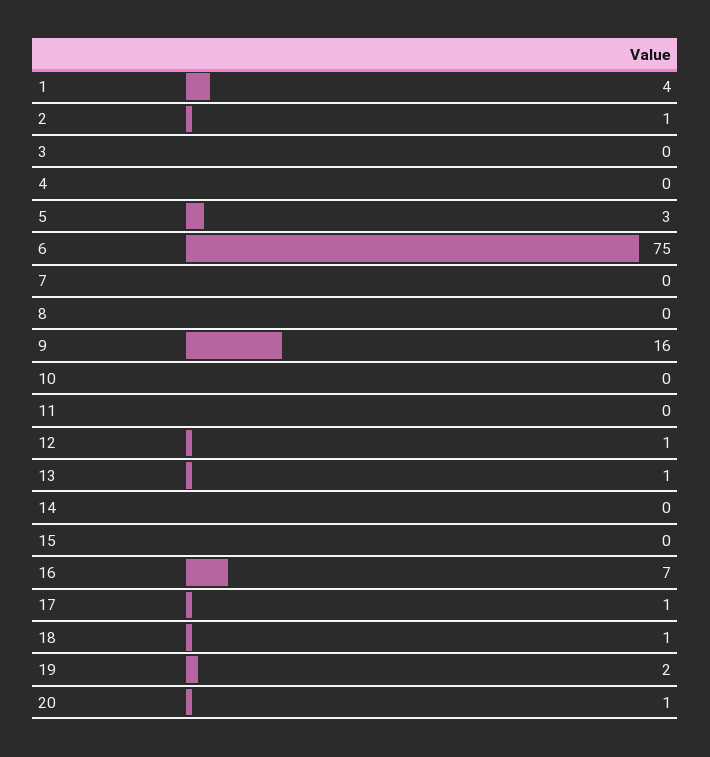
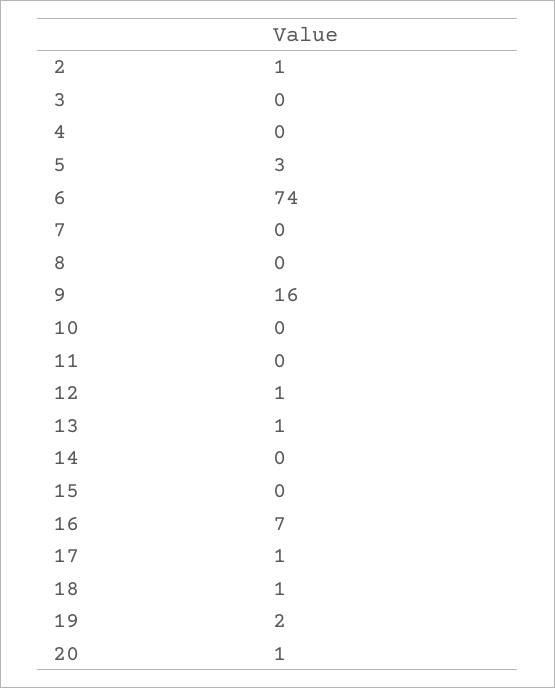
  {
-   "1": 4,
    "2": 1,
    "3": 0,
    "4": 0,
    "5": 3,
-   "6": 75,
+   "6": 74,
    "7": 0,
    "8": 0,
    "9": 16,
    "10": 0,
    "11": 0,
    "12": 1,
    "13": 1,
    "14": 0,
    "15": 0,
    "16": 7,
    "17": 1,
    "18": 1,
    "19": 2,
    "20": 1
  }

